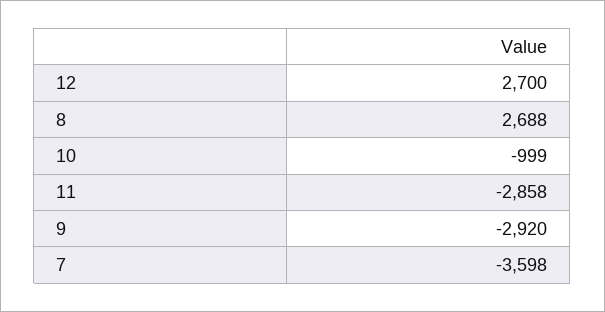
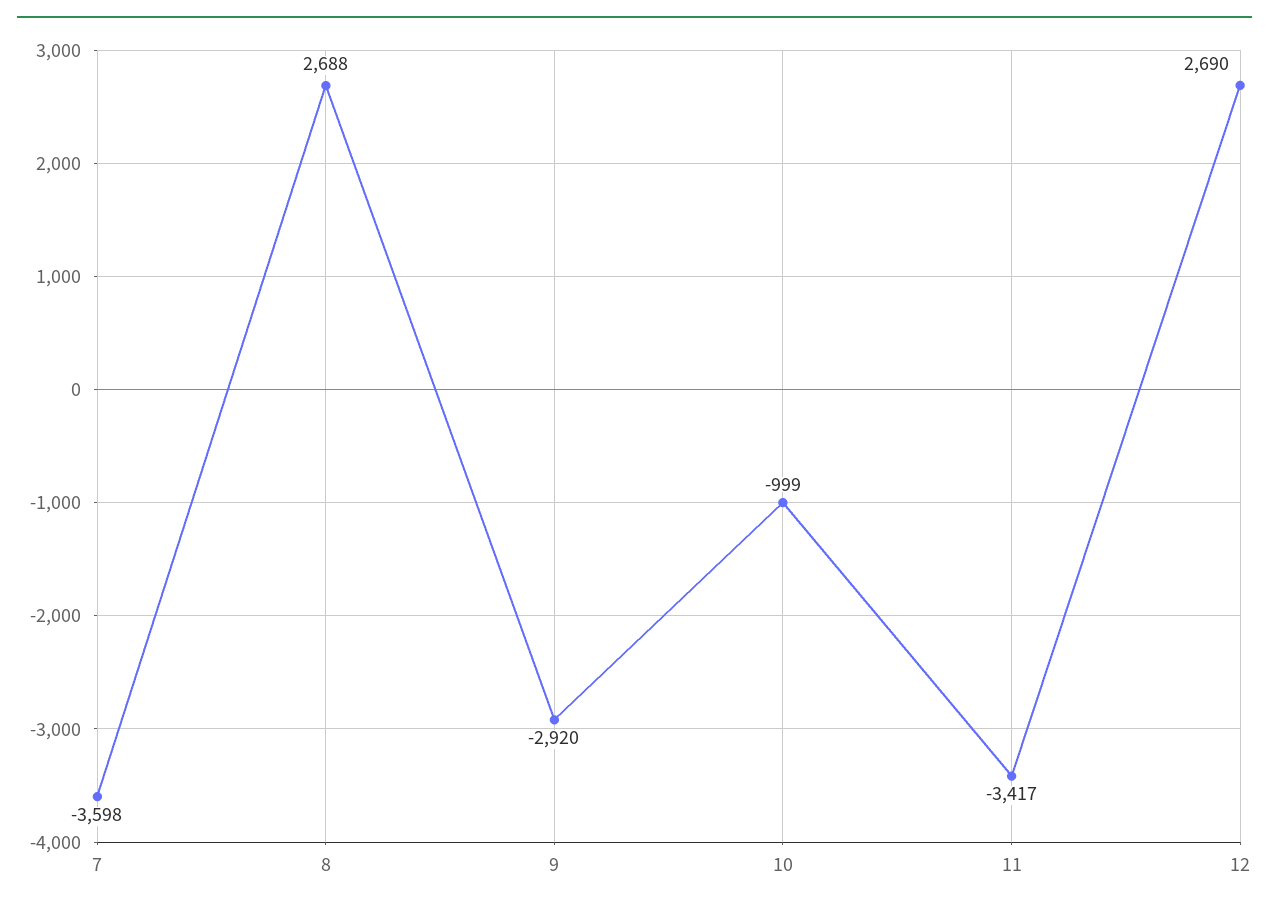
  {
-   "12": 2700,
+   "12": 2690,
    "8": 2688,
    "10": -999,
-   "11": -2858,
+   "11": -3417,
    "9": -2920,
    "7": -3598
  }

